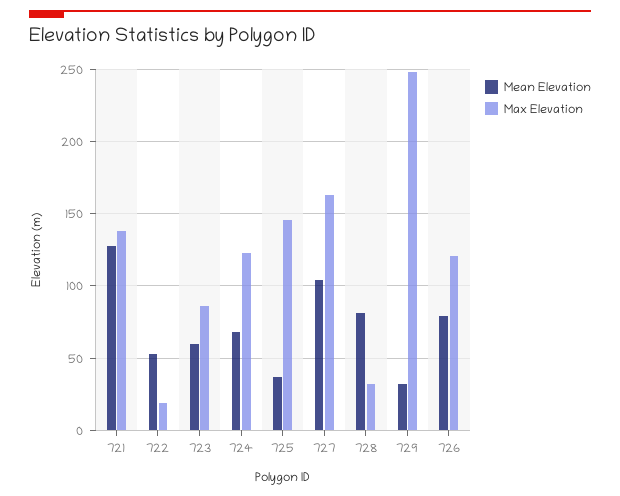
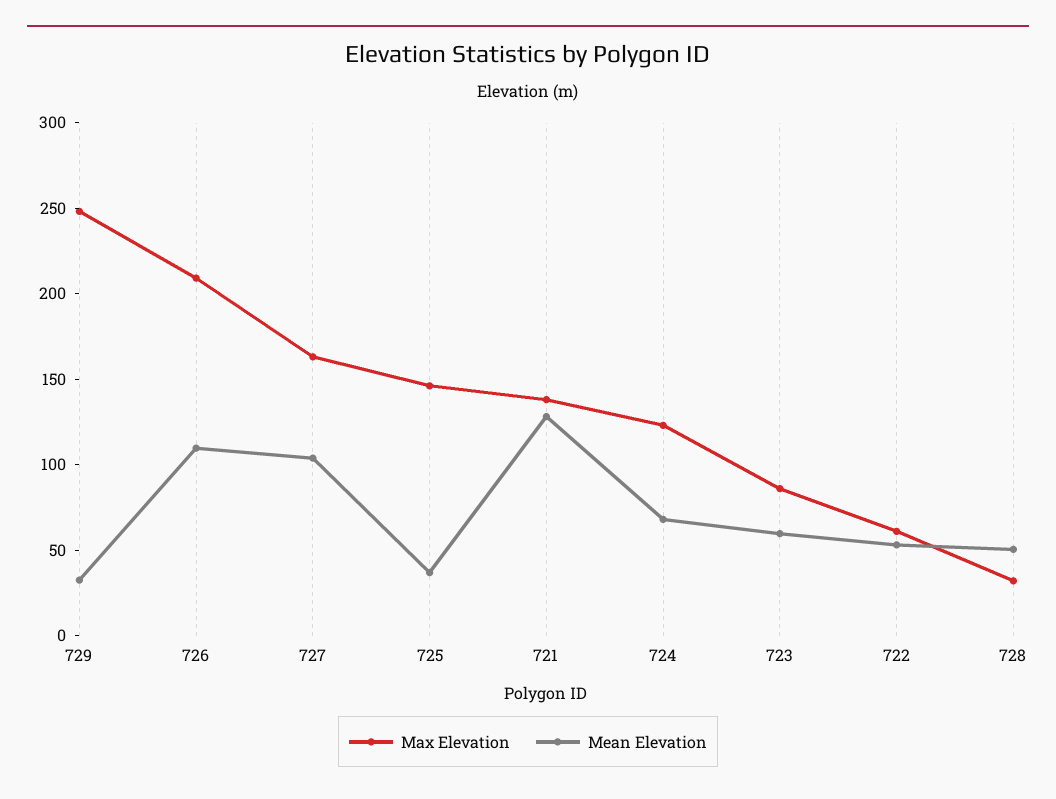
  {
    "Mean Elevation": {
      "721": 130,
      "722": 55,
      "723": 60,
      "724": 70,
      "725": 35,
      "727": 105,
-     "728": 80,
+     "728": 50,
      "729": 30,
-     "726": 80
+     "726": 110
    },
    "Max Elevation": {
      "721": 140,
-     "722": 20,
+     "722": 60,
      "723": 85,
      "724": 125,
      "725": 145,
      "727": 165,
      "728": 30,
      "729": 250,
-     "726": 120
+     "726": 210
    }
  }

